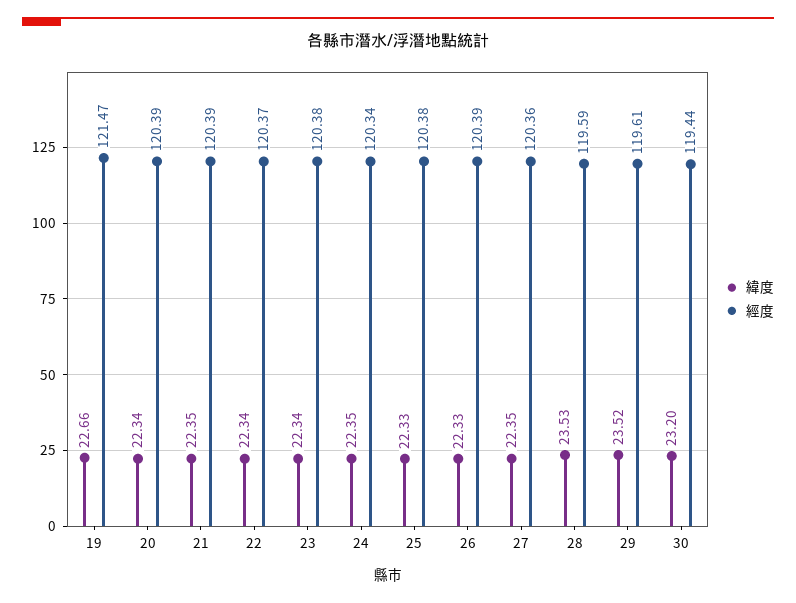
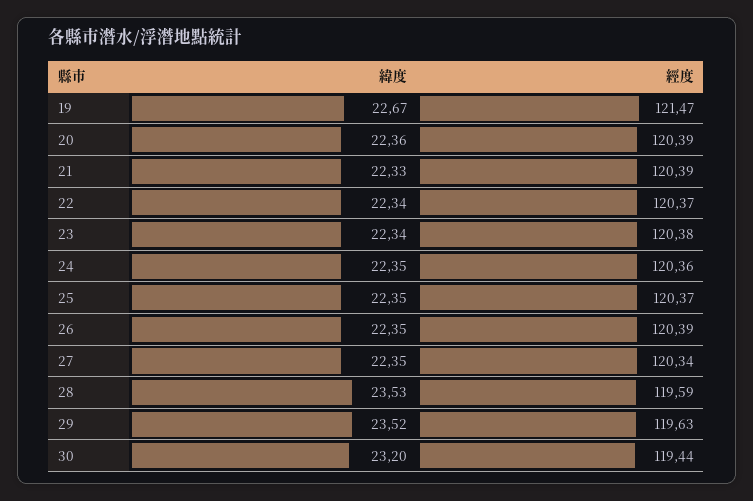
  {
    "緯度": {
-     "19": 22.66,
+     "19": 22.67,
-     "20": 22.34,
+     "20": 22.36,
-     "21": 22.35,
+     "21": 22.33,
      "22": 22.34,
      "23": 22.34,
      "24": 22.35,
-     "25": 22.33,
+     "25": 22.35,
-     "26": 22.33,
+     "26": 22.35,
      "27": 22.35,
      "28": 23.53,
      "29": 23.52,
      "30": 23.2
    },
    "經度": {
      "19": 121.47,
      "20": 120.39,
      "21": 120.39,
      "22": 120.37,
      "23": 120.38,
-     "24": 120.34,
+     "24": 120.36,
-     "25": 120.38,
+     "25": 120.37,
      "26": 120.39,
-     "27": 120.36,
+     "27": 120.34,
      "28": 119.59,
-     "29": 119.61,
+     "29": 119.63,
      "30": 119.44
    }
  }

